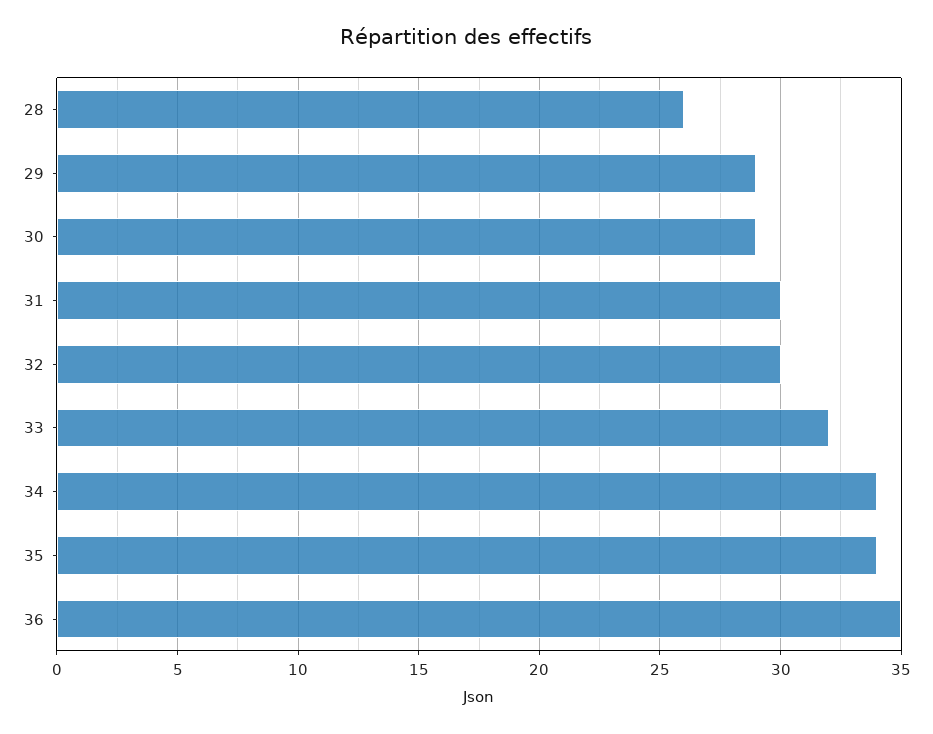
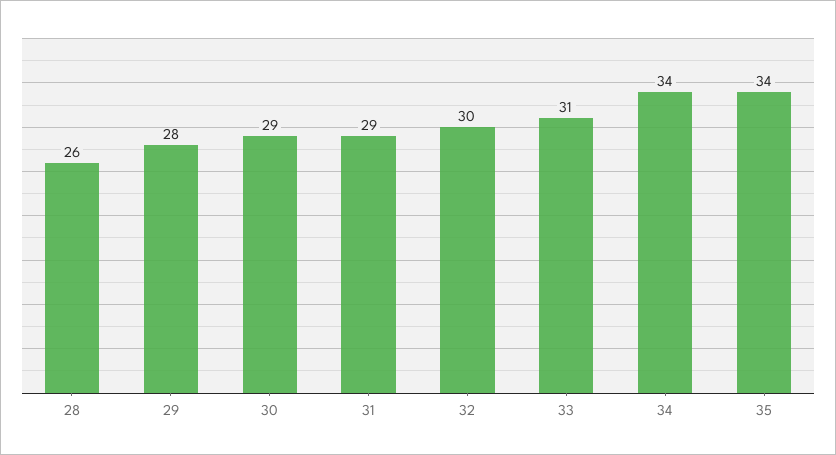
  {
    "28": 26,
-   "29": 29,
+   "29": 28,
    "30": 29,
-   "31": 30,
+   "31": 29,
    "32": 30,
-   "33": 32,
+   "33": 31,
    "34": 34,
-   "35": 34,
+   "35": 34
-   "36": 35
  }

